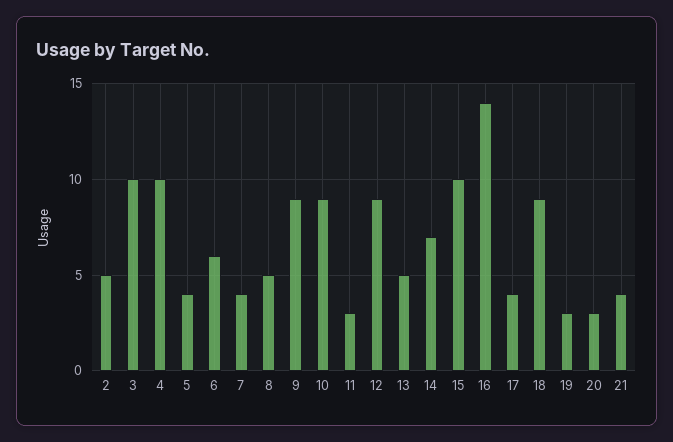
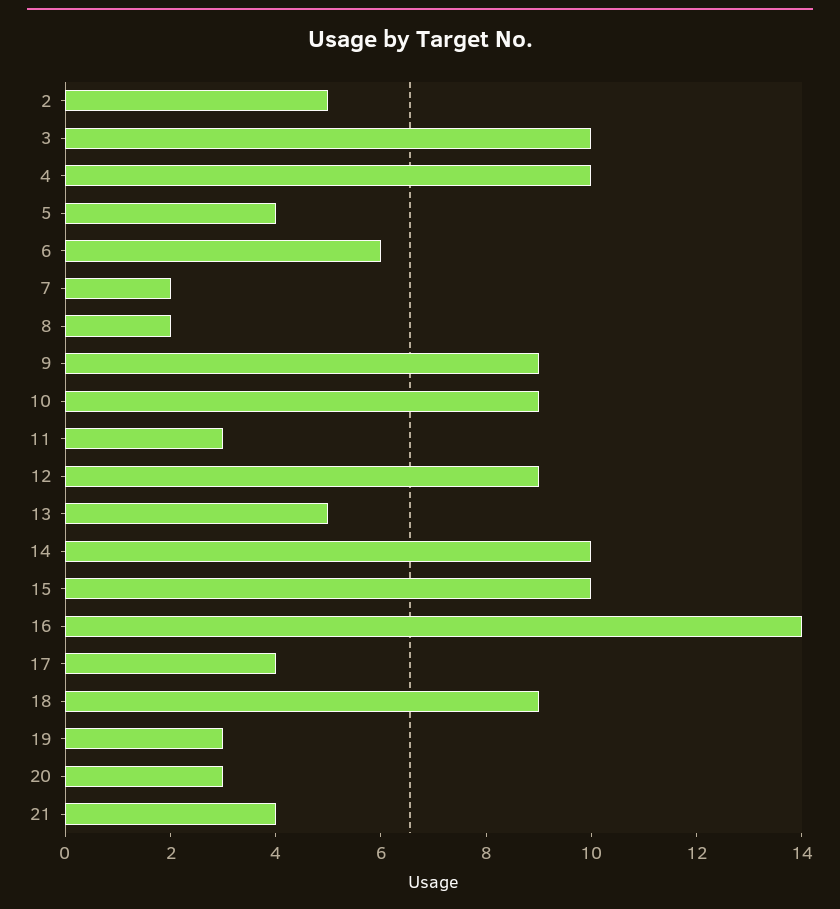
  {
    "2": 5,
    "3": 10,
    "4": 10,
    "5": 4,
    "6": 6,
-   "7": 4,
+   "7": 2,
-   "8": 5,
+   "8": 2,
    "9": 9,
    "10": 9,
    "11": 3,
    "12": 9,
    "13": 5,
-   "14": 7,
+   "14": 10,
    "15": 10,
    "16": 14,
    "17": 4,
    "18": 9,
    "19": 3,
    "20": 3,
    "21": 4
  }

